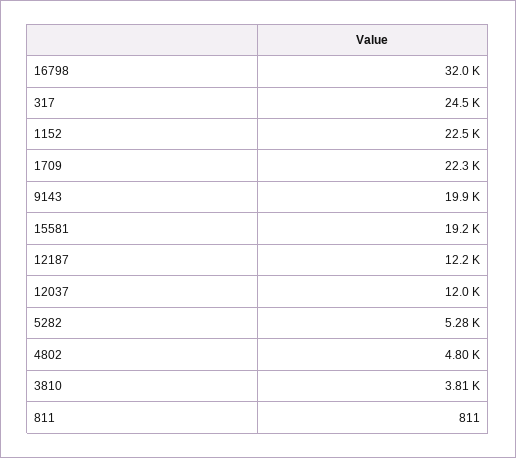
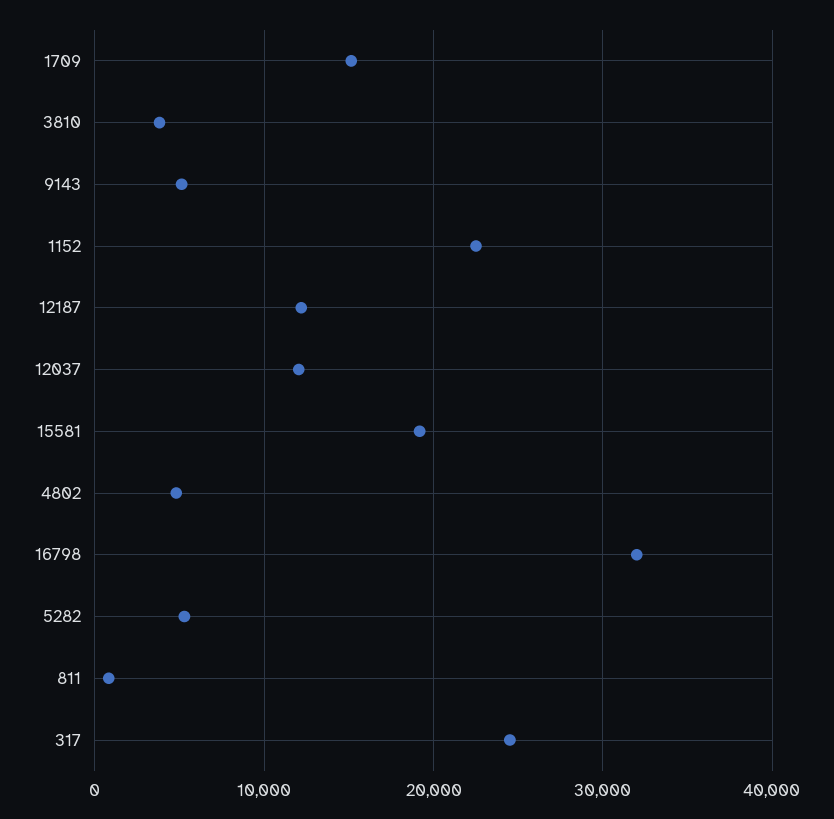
  {
    "16798": 32000,
    "317": 24500,
    "1152": 22500,
-   "1709": 22300,
+   "1709": 15000,
-   "9143": 19900,
+   "9143": 5000,
    "15581": 19200,
    "12187": 12200,
    "12037": 12000,
    "5282": 5280,
    "4802": 4800,
    "3810": 3810,
    "811": 811
  }

